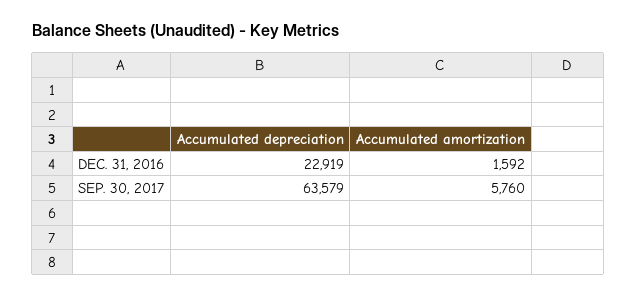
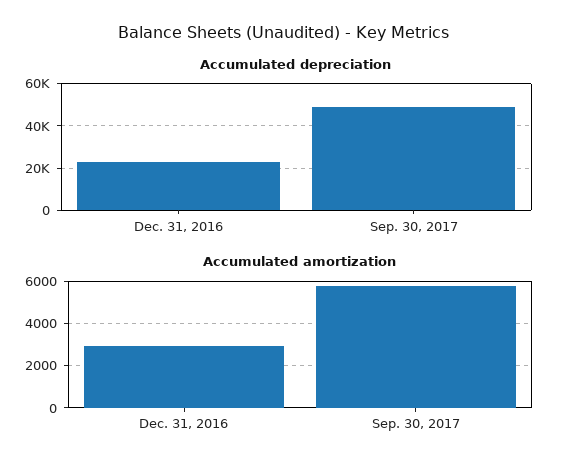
  {
    "Accumulated depreciation": {
      "DEC. 31, 2016": 22919,
-     "SEP. 30, 2017": 63579
+     "SEP. 30, 2017": 50000
    },
    "Accumulated amortization": {
-     "DEC. 31, 2016": 1592,
+     "DEC. 31, 2016": 3000,
      "SEP. 30, 2017": 5760
    }
  }

